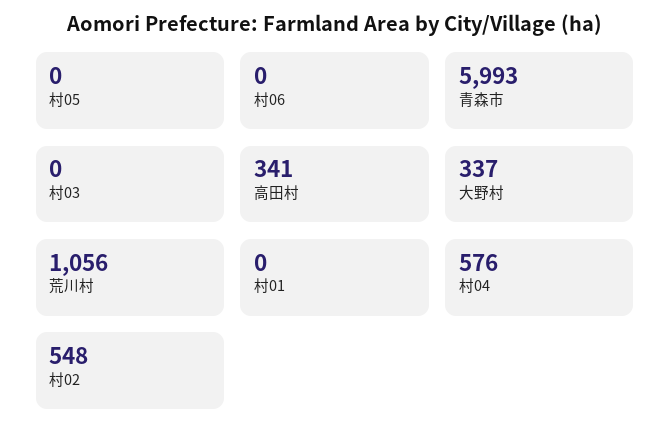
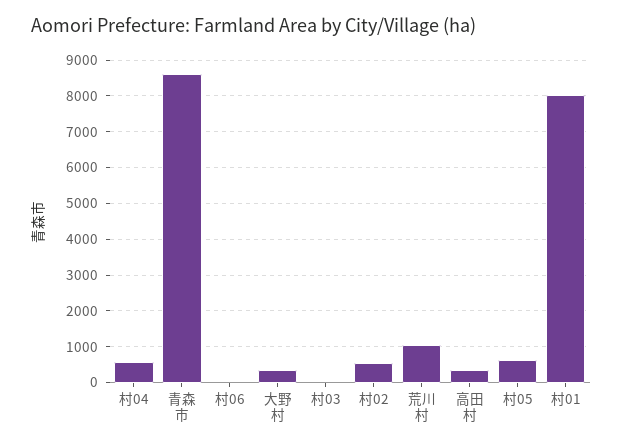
  {
-   "村05": 0,
+   "村05": 600,
    "村06": 0,
-   "青森市": 5993,
+   "青森市": 8600,
    "村03": 0,
    "高田村": 341,
    "大野村": 337,
    "荒川村": 1056,
-   "村01": 0,
+   "村01": 8000,
    "村04": 576,
    "村02": 548
  }

